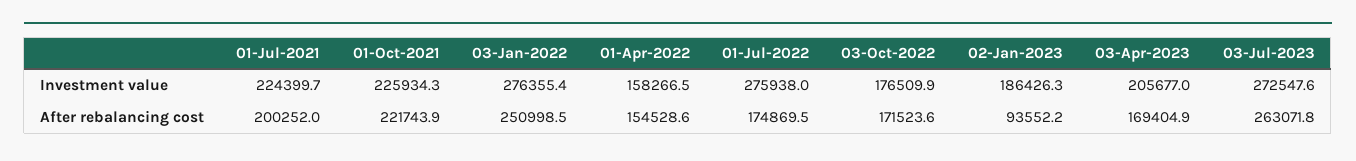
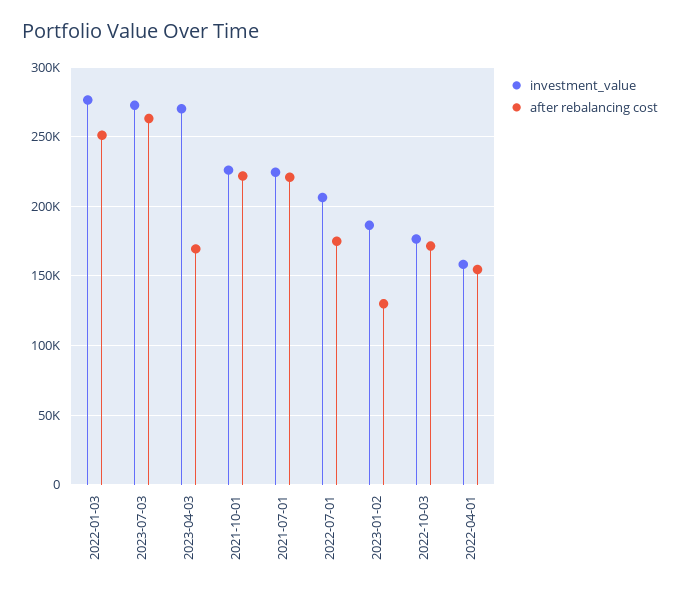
  {
    "Investment value": {
      "01-Jul-2021": 224399.7,
      "01-Oct-2021": 225934.3,
      "03-Jan-2022": 276355.4,
      "01-Apr-2022": 158266.5,
-     "01-Jul-2022": 275938,
+     "01-Jul-2022": 205000,
      "03-Oct-2022": 176509.9,
      "02-Jan-2023": 186426.3,
-     "03-Apr-2023": 205677,
+     "03-Apr-2023": 270000,
      "03-Jul-2023": 272547.6
    },
    "After rebalancing cost": {
-     "01-Jul-2021": 200252,
+     "01-Jul-2021": 220000,
      "01-Oct-2021": 221743.9,
      "03-Jan-2022": 250998.5,
      "01-Apr-2022": 154528.6,
      "01-Jul-2022": 174869.5,
      "03-Oct-2022": 171523.6,
-     "02-Jan-2023": 93552.2,
+     "02-Jan-2023": 130000,
      "03-Apr-2023": 169404.9,
      "03-Jul-2023": 263071.8
    }
  }

